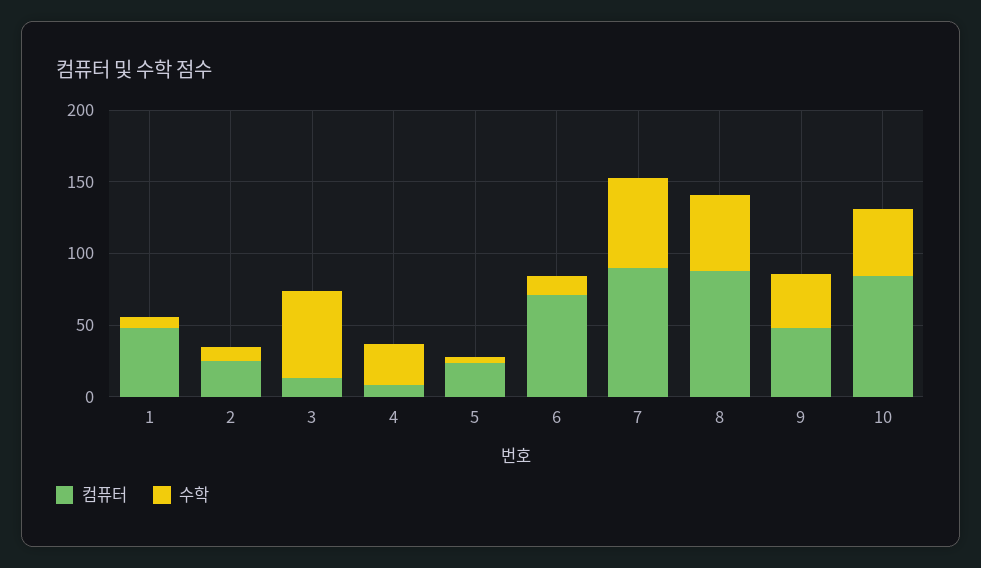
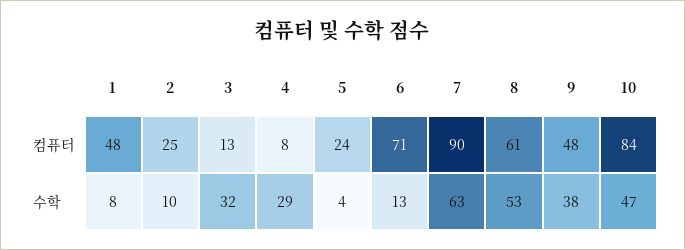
  {
    "컴퓨터": {
      "1": 48,
      "2": 25,
      "3": 13,
      "4": 8,
      "5": 24,
      "6": 71,
      "7": 90,
-     "8": 90,
+     "8": 61,
      "9": 48,
      "10": 84
    },
    "수학": {
      "1": 8,
      "2": 10,
-     "3": 60,
+     "3": 32,
      "4": 29,
      "5": 4,
      "6": 13,
      "7": 63,
      "8": 53,
      "9": 38,
      "10": 47
    }
  }

